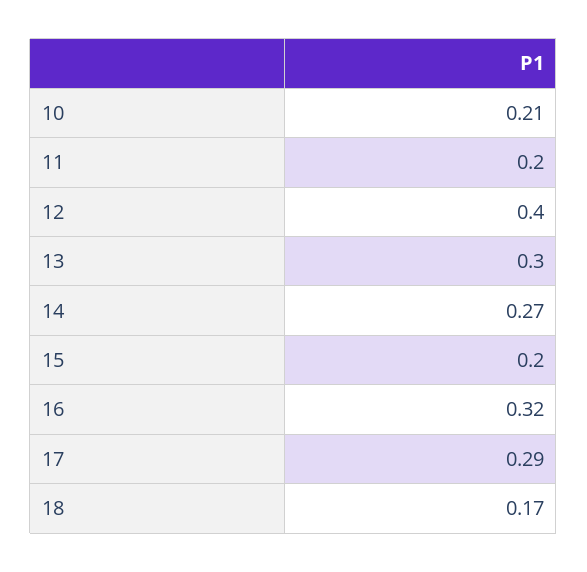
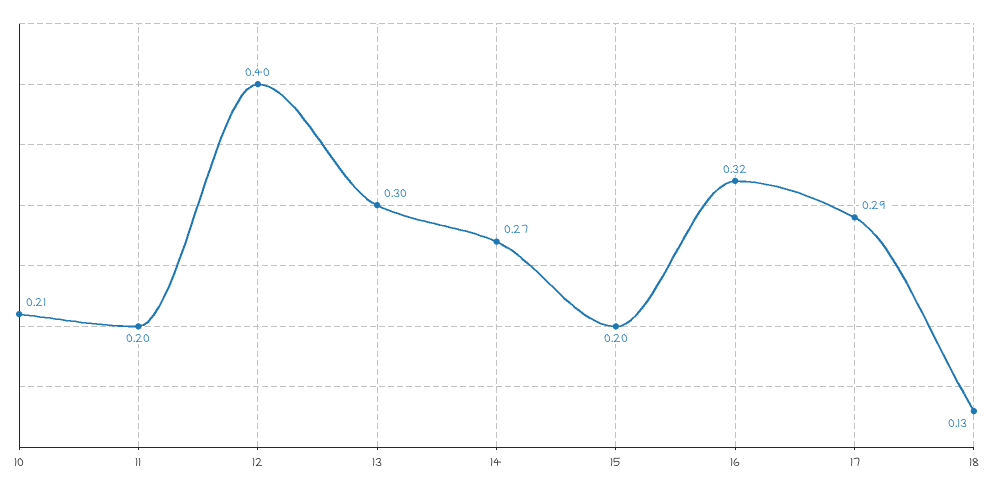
  {
    "10": 0.21,
    "11": 0.2,
    "12": 0.4,
    "13": 0.3,
    "14": 0.27,
    "15": 0.2,
    "16": 0.32,
    "17": 0.29,
-   "18": 0.17
+   "18": 0.13
  }

